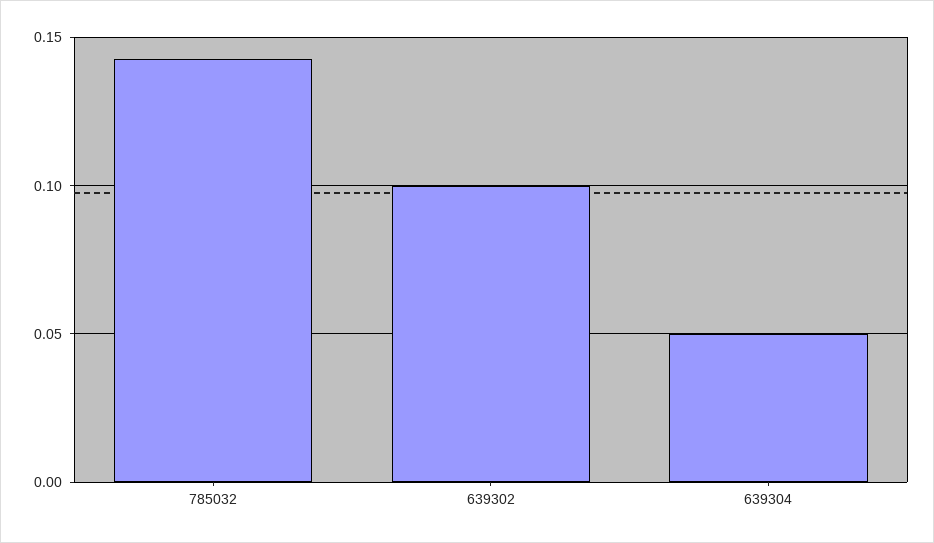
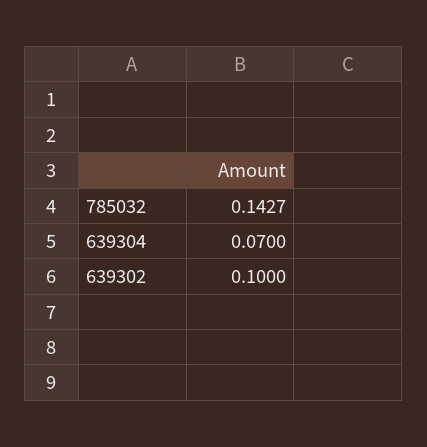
  {
    "785032": 0.1427,
    "639302": 0.1,
-   "639304": 0.05
+   "639304": 0.07
  }

